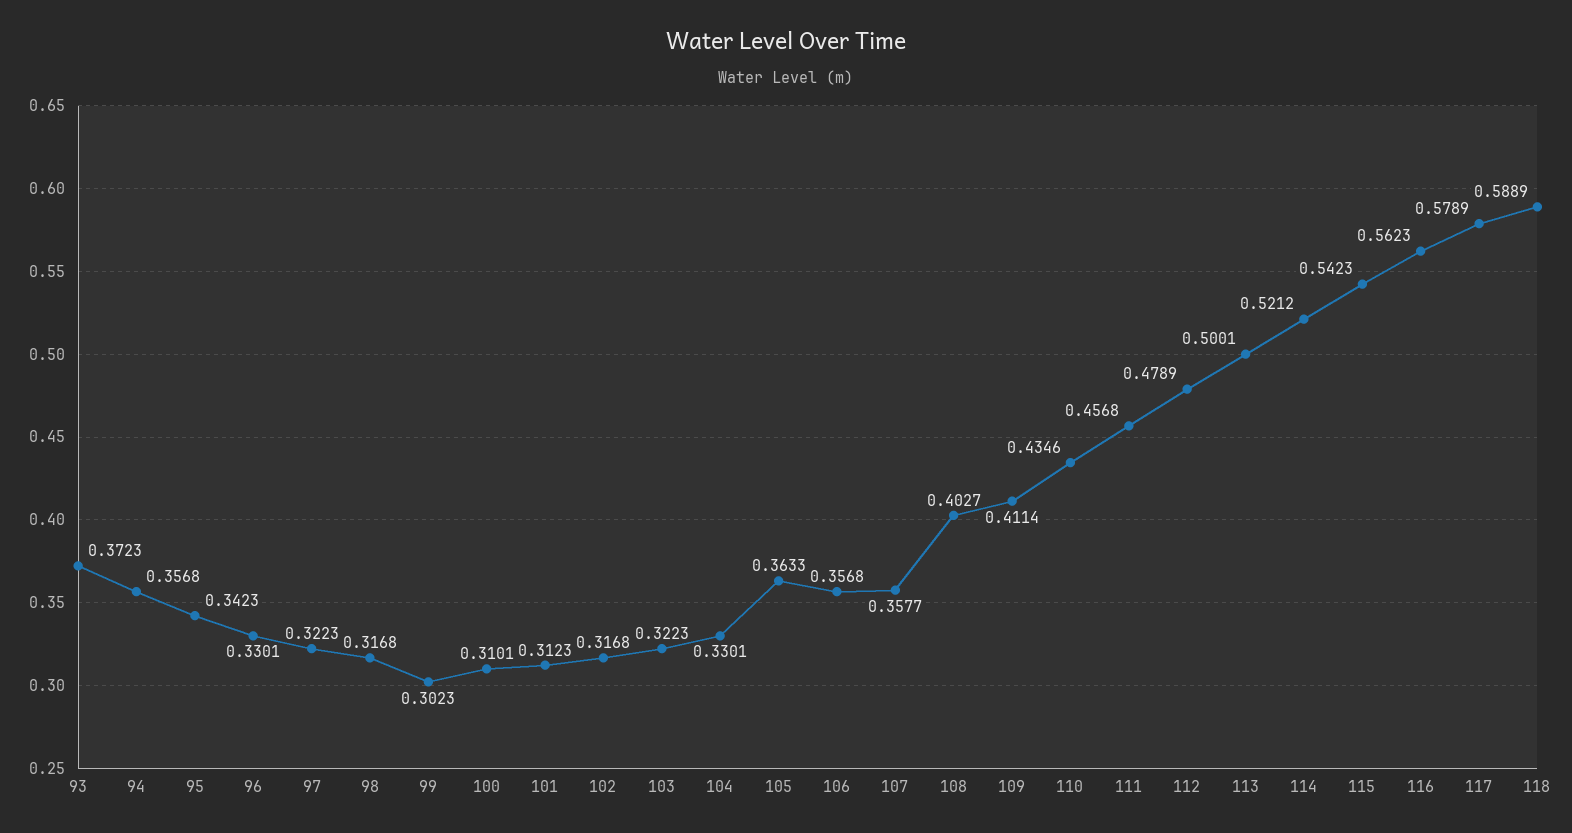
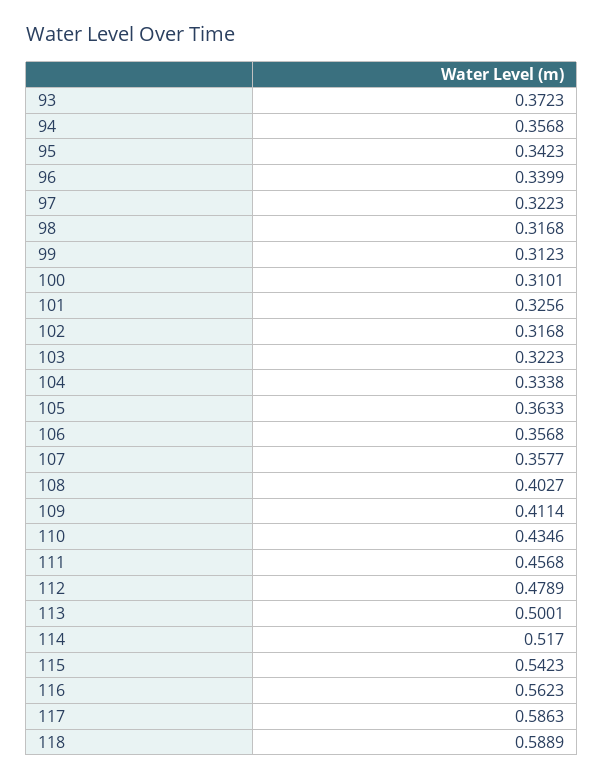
  {
    "93": 0.3723,
    "94": 0.3568,
    "95": 0.3423,
-   "96": 0.3301,
+   "96": 0.3399,
    "97": 0.3223,
    "98": 0.3168,
-   "99": 0.3023,
+   "99": 0.3123,
    "100": 0.3101,
-   "101": 0.3123,
+   "101": 0.3256,
    "102": 0.3168,
    "103": 0.3223,
-   "104": 0.3301,
+   "104": 0.3338,
    "105": 0.3633,
    "106": 0.3568,
    "107": 0.3577,
    "108": 0.4027,
    "109": 0.4114,
    "110": 0.4346,
    "111": 0.4568,
    "112": 0.4789,
    "113": 0.5001,
-   "114": 0.5212,
+   "114": 0.517,
    "115": 0.5423,
    "116": 0.5623,
-   "117": 0.5789,
+   "117": 0.5863,
    "118": 0.5889
  }

